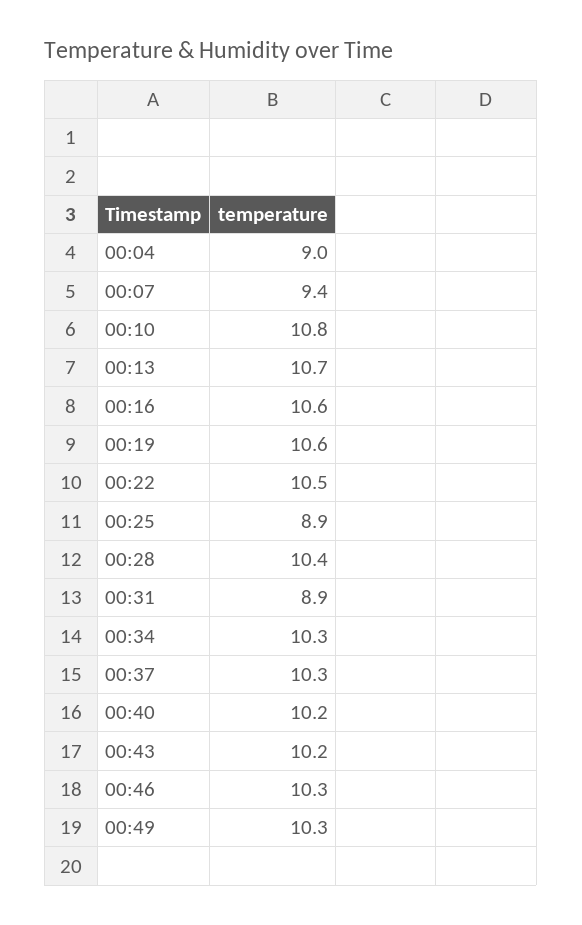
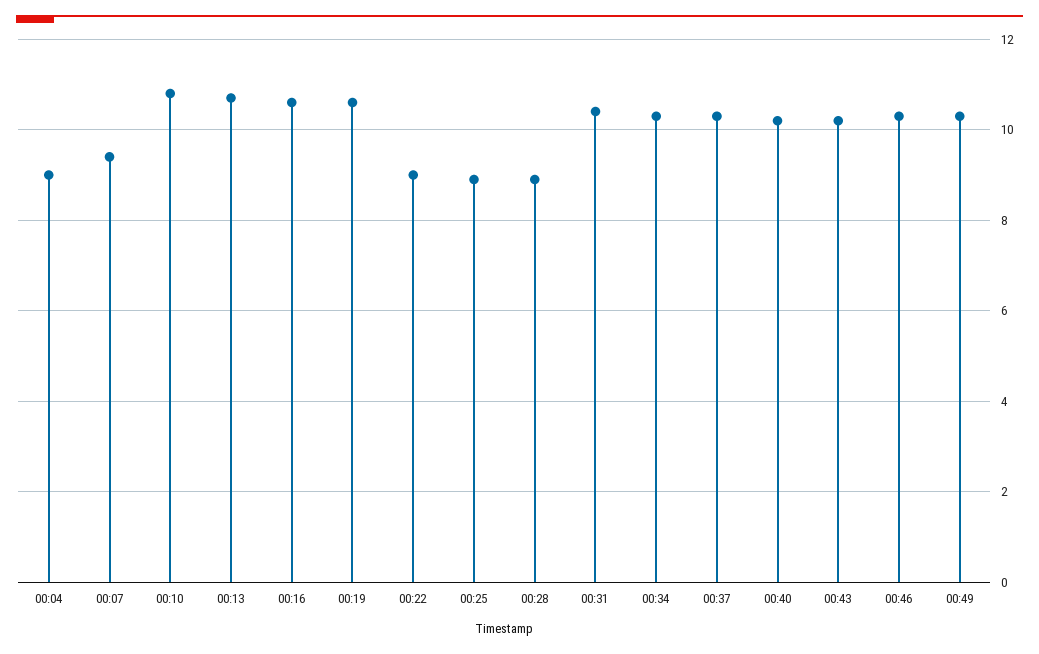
  {
    "00:04": 9,
    "00:07": 9.4,
    "00:10": 10.8,
    "00:13": 10.7,
    "00:16": 10.6,
    "00:19": 10.6,
-   "00:22": 10.5,
+   "00:22": 9,
    "00:25": 8.9,
-   "00:28": 10.4,
+   "00:28": 9,
-   "00:31": 8.9,
+   "00:31": 10.5,
    "00:34": 10.3,
    "00:37": 10.3,
    "00:40": 10.2,
    "00:43": 10.2,
    "00:46": 10.3,
    "00:49": 10.3
  }

